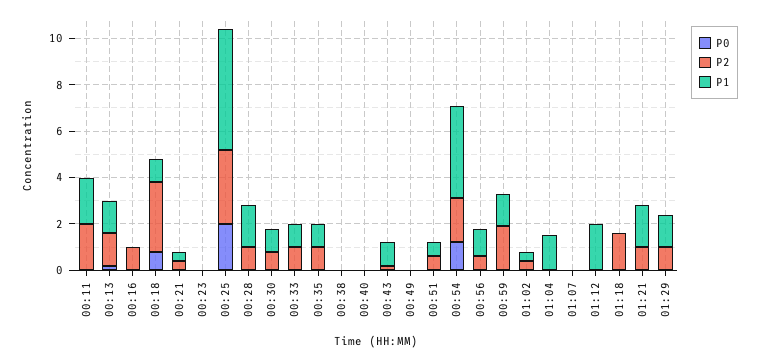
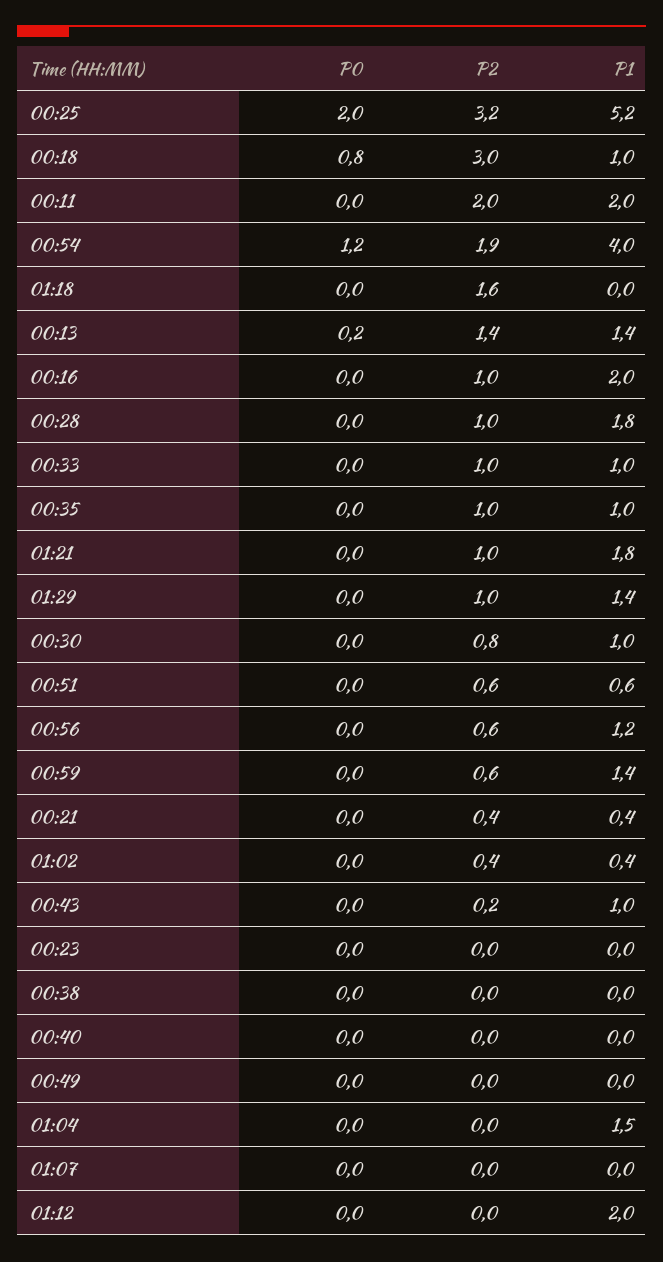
  {
    "P0": {
      "00:11": 0,
      "00:13": 0.2,
      "00:16": 0,
      "00:18": 0.8,
      "00:21": 0,
      "00:23": 0,
      "00:25": 2,
      "00:28": 0,
      "00:30": 0,
      "00:33": 0,
      "00:35": 0,
      "00:38": 0,
      "00:40": 0,
      "00:43": 0,
      "00:49": 0,
      "00:51": 0,
      "00:54": 1.2,
      "00:56": 0,
      "00:59": 0,
      "01:02": 0,
      "01:04": 0,
      "01:07": 0,
      "01:12": 0,
      "01:18": 0,
      "01:21": 0,
      "01:29": 0
    },
    "P2": {
      "00:11": 2,
      "00:13": 1.4,
      "00:16": 1,
      "00:18": 3,
      "00:21": 0.4,
      "00:23": 0,
      "00:25": 3.2,
      "00:28": 1,
      "00:30": 0.8,
      "00:33": 1,
      "00:35": 1,
      "00:38": 0,
      "00:40": 0,
      "00:43": 0.2,
      "00:49": 0,
      "00:51": 0.6,
      "00:54": 1.9,
      "00:56": 0.6,
-     "00:59": 2,
+     "00:59": 0.6,
      "01:02": 0.4,
      "01:04": 0,
      "01:07": 0,
      "01:12": 0,
      "01:18": 1.6,
      "01:21": 1,
      "01:29": 1
    },
    "P1": {
      "00:11": 2,
      "00:13": 1.4,
-     "00:16": 0,
+     "00:16": 2,
      "00:18": 1,
      "00:21": 0.4,
      "00:23": 0,
      "00:25": 5.2,
      "00:28": 1.8,
      "00:30": 1,
      "00:33": 1,
      "00:35": 1,
      "00:38": 0,
      "00:40": 0,
      "00:43": 1,
      "00:49": 0,
      "00:51": 0.6,
      "00:54": 4,
      "00:56": 1.2,
      "00:59": 1.4,
      "01:02": 0.4,
      "01:04": 1.5,
      "01:07": 0,
      "01:12": 2,
      "01:18": 0,
      "01:21": 1.8,
      "01:29": 1.4
    }
  }

